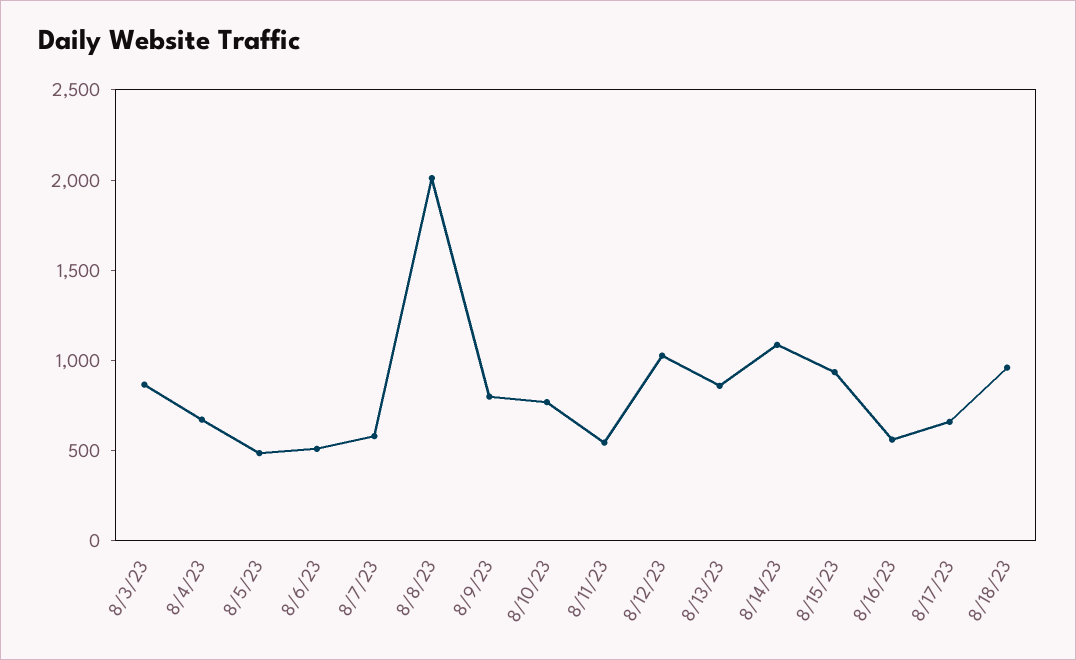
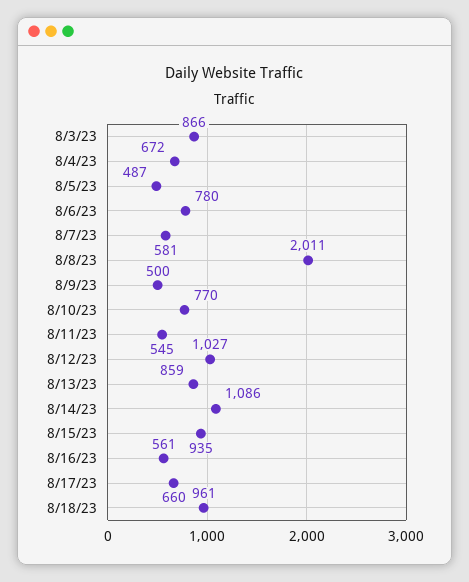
  {
    "8/3/23": 866,
    "8/4/23": 672,
    "8/5/23": 487,
-   "8/6/23": 500,
+   "8/6/23": 780,
    "8/7/23": 581,
    "8/8/23": 2011,
-   "8/9/23": 800,
+   "8/9/23": 500,
    "8/10/23": 770,
    "8/11/23": 545,
    "8/12/23": 1027,
    "8/13/23": 859,
    "8/14/23": 1086,
    "8/15/23": 935,
    "8/16/23": 561,
    "8/17/23": 660,
    "8/18/23": 961
  }

